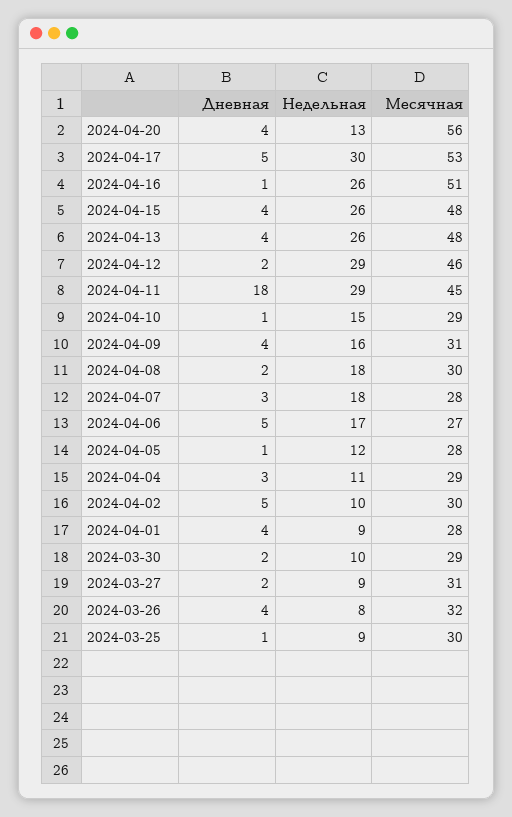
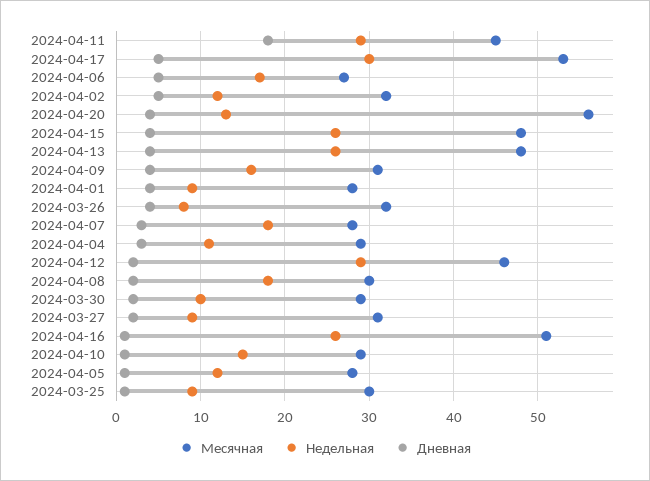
  {
    "Дневная": {
      "2024-04-20": 4,
      "2024-04-17": 5,
      "2024-04-16": 1,
      "2024-04-15": 4,
      "2024-04-13": 4,
      "2024-04-12": 2,
      "2024-04-11": 18,
      "2024-04-10": 1,
      "2024-04-09": 4,
      "2024-04-08": 2,
      "2024-04-07": 3,
      "2024-04-06": 5,
      "2024-04-05": 1,
      "2024-04-04": 3,
      "2024-04-02": 5,
      "2024-04-01": 4,
      "2024-03-30": 2,
      "2024-03-27": 2,
      "2024-03-26": 4,
      "2024-03-25": 1
    },
    "Недельная": {
      "2024-04-20": 13,
      "2024-04-17": 30,
      "2024-04-16": 26,
      "2024-04-15": 26,
      "2024-04-13": 26,
      "2024-04-12": 29,
      "2024-04-11": 29,
      "2024-04-10": 15,
      "2024-04-09": 16,
      "2024-04-08": 18,
      "2024-04-07": 18,
      "2024-04-06": 17,
      "2024-04-05": 12,
      "2024-04-04": 11,
-     "2024-04-02": 10,
+     "2024-04-02": 12,
      "2024-04-01": 9,
      "2024-03-30": 10,
      "2024-03-27": 9,
      "2024-03-26": 8,
      "2024-03-25": 9
    },
    "Месячная": {
      "2024-04-20": 56,
      "2024-04-17": 53,
      "2024-04-16": 51,
      "2024-04-15": 48,
      "2024-04-13": 48,
      "2024-04-12": 46,
      "2024-04-11": 45,
      "2024-04-10": 29,
      "2024-04-09": 31,
      "2024-04-08": 30,
      "2024-04-07": 28,
      "2024-04-06": 27,
      "2024-04-05": 28,
      "2024-04-04": 29,
-     "2024-04-02": 30,
+     "2024-04-02": 32,
      "2024-04-01": 28,
      "2024-03-30": 29,
      "2024-03-27": 31,
      "2024-03-26": 32,
      "2024-03-25": 30
    }
  }

